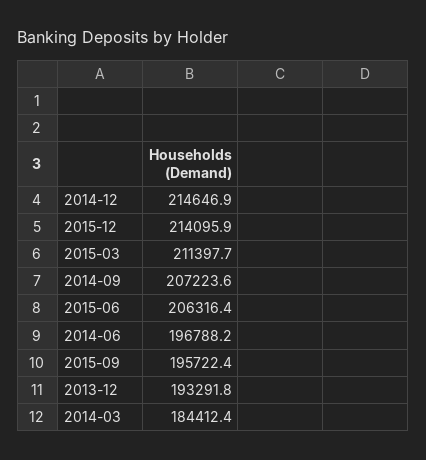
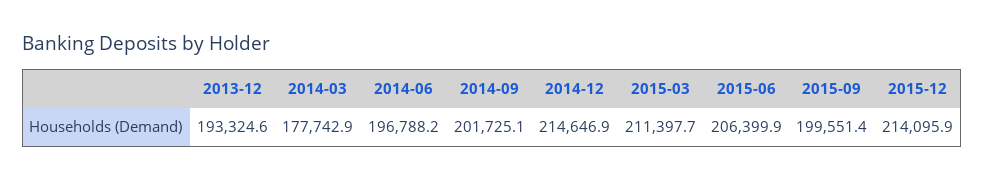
  {
    "2014-12": 214646.9,
    "2015-12": 214095.9,
    "2015-03": 211397.7,
-   "2014-09": 207223.6,
+   "2014-09": 201725.1,
-   "2015-06": 206316.4,
+   "2015-06": 206399.9,
    "2014-06": 196788.2,
-   "2015-09": 195722.4,
+   "2015-09": 199551.4,
-   "2013-12": 193291.8,
+   "2013-12": 193324.6,
-   "2014-03": 184412.4
+   "2014-03": 177742.9
  }

